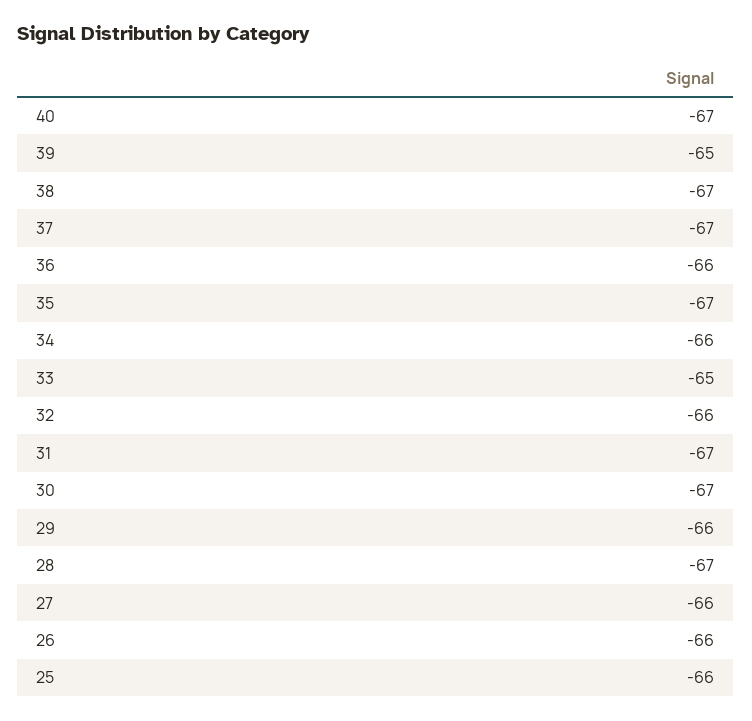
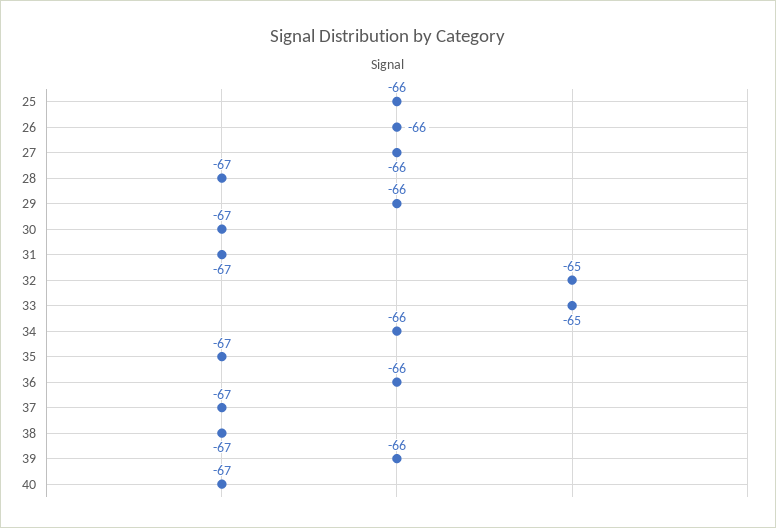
  {
    "40": -67,
-   "39": -65,
+   "39": -66,
    "38": -67,
    "37": -67,
    "36": -66,
    "35": -67,
    "34": -66,
    "33": -65,
-   "32": -66,
+   "32": -65,
    "31": -67,
    "30": -67,
    "29": -66,
    "28": -67,
    "27": -66,
    "26": -66,
    "25": -66
  }

